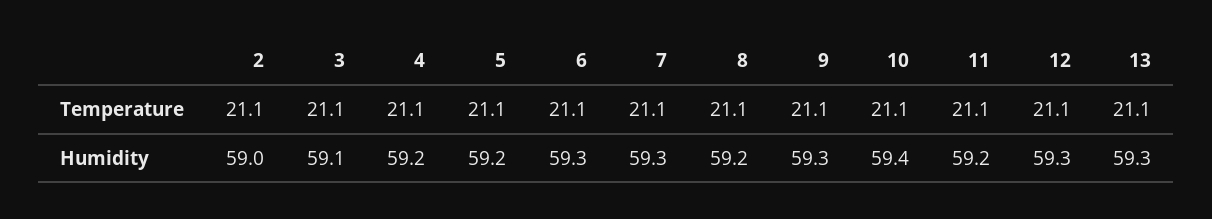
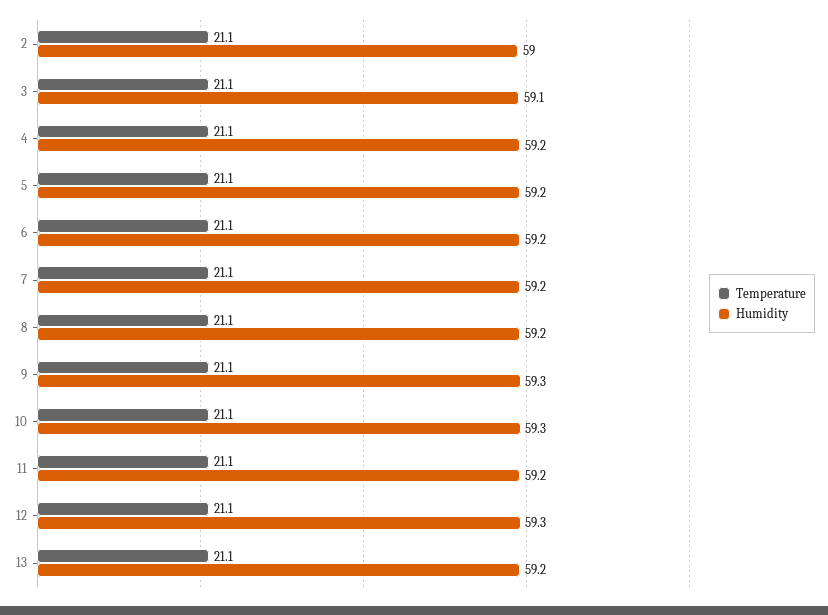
  {
    "Temperature": {
      "2": 21.1,
      "3": 21.1,
      "4": 21.1,
      "5": 21.1,
      "6": 21.1,
      "7": 21.1,
      "8": 21.1,
      "9": 21.1,
      "10": 21.1,
      "11": 21.1,
      "12": 21.1,
      "13": 21.1
    },
    "Humidity": {
      "2": 59,
      "3": 59.1,
      "4": 59.2,
      "5": 59.2,
-     "6": 59.3,
+     "6": 59.2,
-     "7": 59.3,
+     "7": 59.2,
      "8": 59.2,
      "9": 59.3,
-     "10": 59.4,
+     "10": 59.3,
      "11": 59.2,
      "12": 59.3,
-     "13": 59.3
+     "13": 59.2
    }
  }

